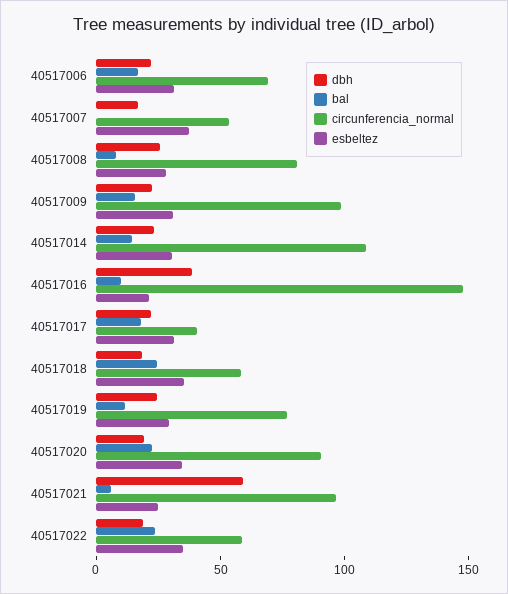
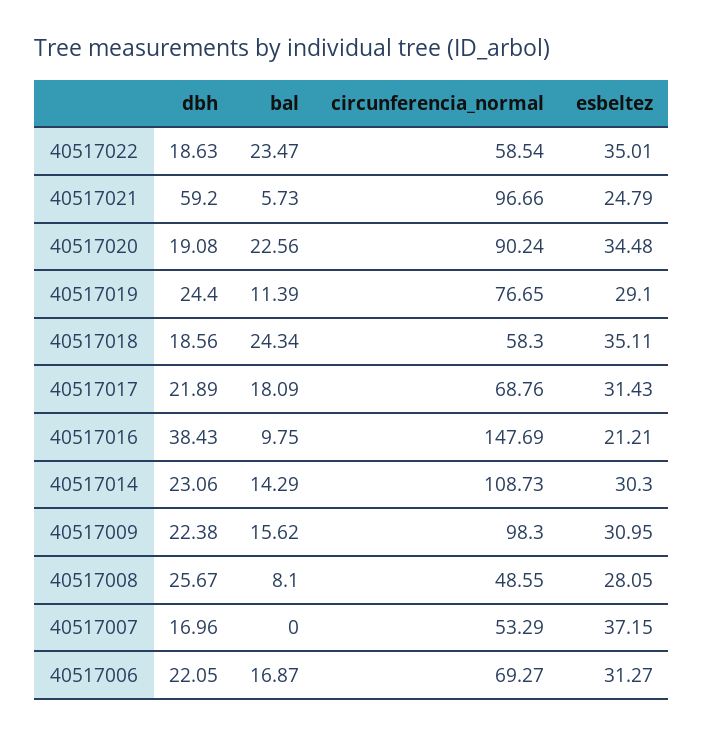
  {
    "dbh": {
      "40517006": 22.05,
      "40517007": 16.96,
      "40517008": 25.67,
      "40517009": 22.38,
      "40517014": 23.06,
      "40517016": 38.43,
      "40517017": 21.89,
      "40517018": 18.56,
      "40517019": 24.4,
      "40517020": 19.08,
      "40517021": 59.2,
      "40517022": 18.63
    },
    "bal": {
      "40517006": 16.87,
      "40517007": 0,
      "40517008": 8.1,
      "40517009": 15.62,
      "40517014": 14.29,
      "40517016": 9.75,
      "40517017": 18.09,
      "40517018": 24.34,
      "40517019": 11.39,
      "40517020": 22.56,
      "40517021": 5.73,
      "40517022": 23.47
    },
    "circunferencia_normal": {
      "40517006": 69.27,
      "40517007": 53.29,
-     "40517008": 80,
+     "40517008": 48.55,
      "40517009": 98.3,
      "40517014": 108.73,
      "40517016": 147.69,
-     "40517017": 40,
+     "40517017": 68.76,
      "40517018": 58.3,
      "40517019": 76.65,
      "40517020": 90.24,
      "40517021": 96.66,
      "40517022": 58.54
    },
    "esbeltez": {
      "40517006": 31.27,
      "40517007": 37.15,
      "40517008": 28.05,
      "40517009": 30.95,
      "40517014": 30.3,
      "40517016": 21.21,
      "40517017": 31.43,
      "40517018": 35.11,
      "40517019": 29.1,
      "40517020": 34.48,
      "40517021": 24.79,
      "40517022": 35.01
    }
  }

